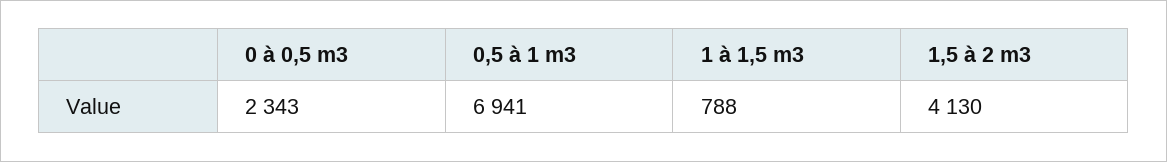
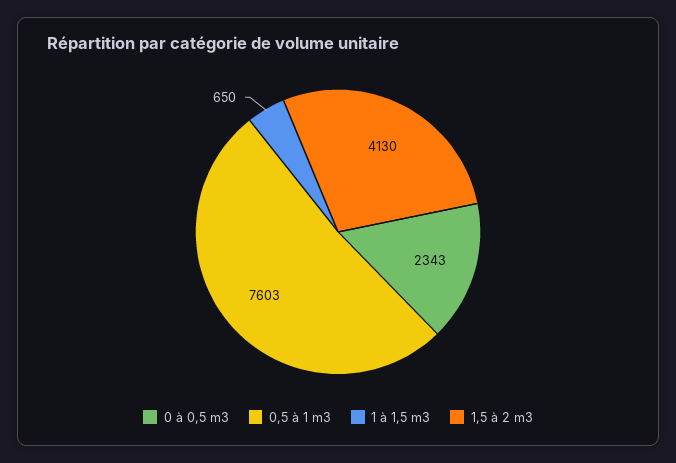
  {
    "0 à 0,5 m3": 2343,
-   "0,5 à 1 m3": 6941,
+   "0,5 à 1 m3": 7603,
-   "1 à 1,5 m3": 788,
+   "1 à 1,5 m3": 650,
    "1,5 à 2 m3": 4130
  }

